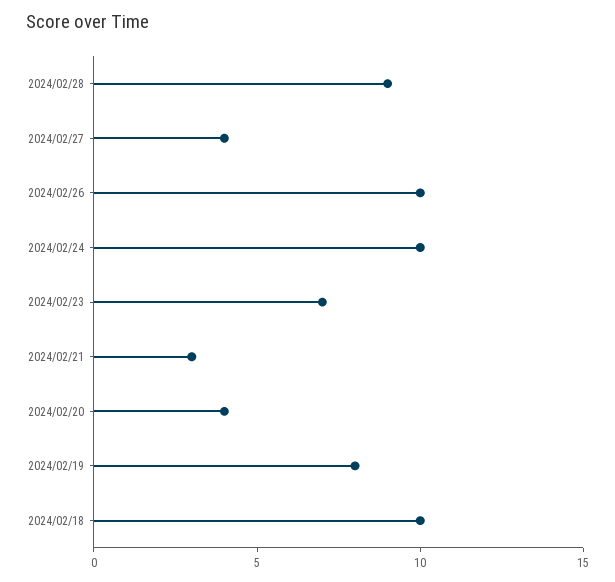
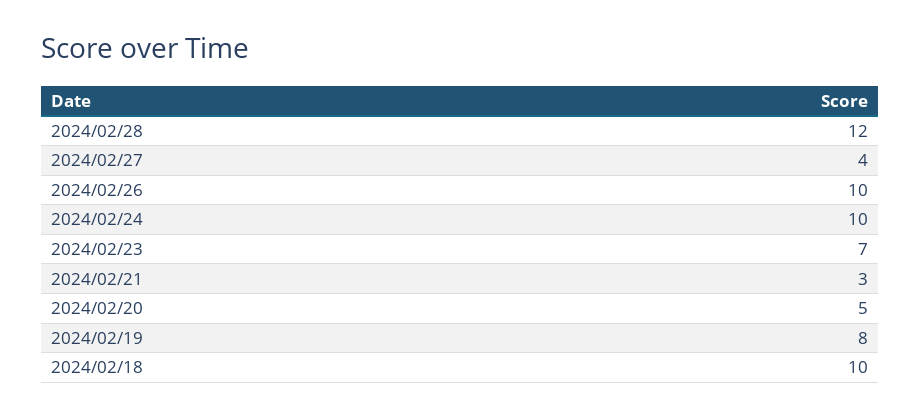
  {
-   "2024/02/28": 9,
+   "2024/02/28": 12,
    "2024/02/27": 4,
    "2024/02/26": 10,
    "2024/02/24": 10,
    "2024/02/23": 7,
    "2024/02/21": 3,
-   "2024/02/20": 4,
+   "2024/02/20": 5,
    "2024/02/19": 8,
    "2024/02/18": 10
  }

